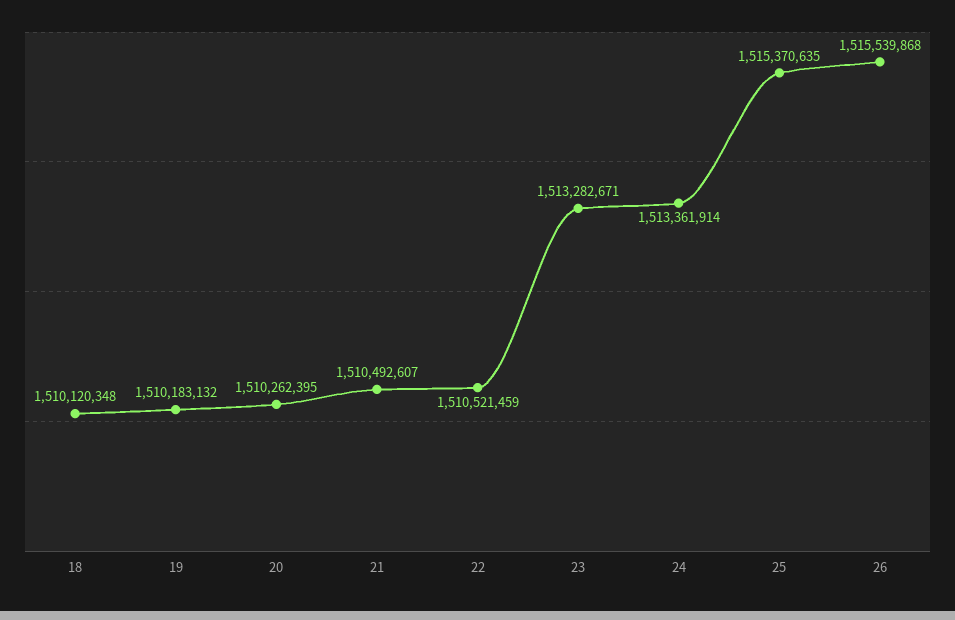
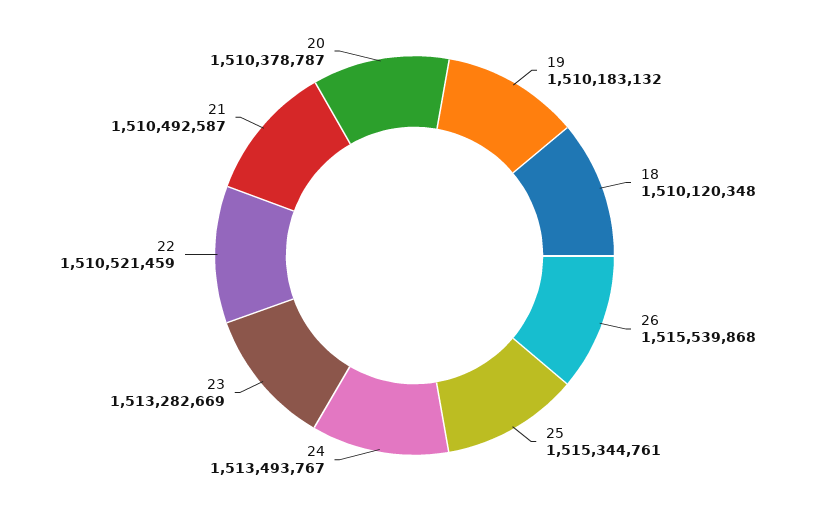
  {
    "18": 1510120348,
    "19": 1510183132,
-   "20": 1510262395,
+   "20": 1510378787,
-   "21": 1510492607,
+   "21": 1510492587,
    "22": 1510521459,
-   "23": 1513282671,
+   "23": 1513282669,
-   "24": 1513361914,
+   "24": 1513493767,
-   "25": 1515370635,
+   "25": 1515344761,
    "26": 1515539868
  }

